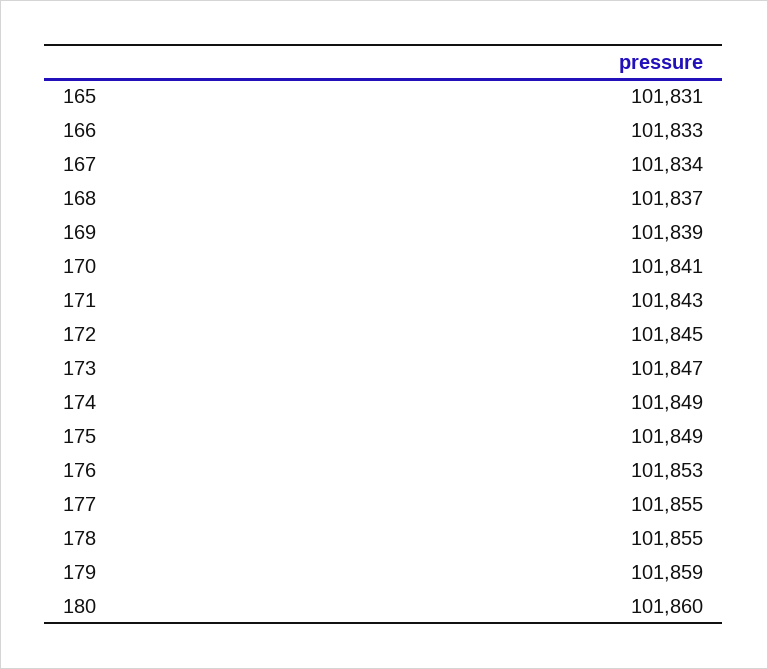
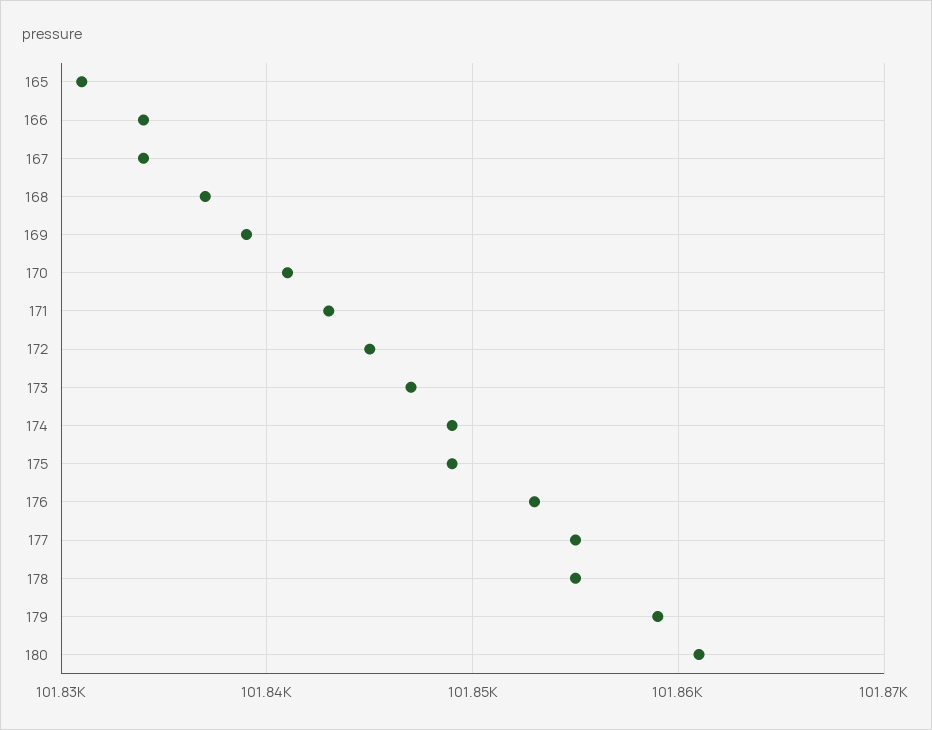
  {
    "165": 101831,
-   "166": 101833,
+   "166": 101834,
    "167": 101834,
    "168": 101837,
    "169": 101839,
    "170": 101841,
    "171": 101843,
    "172": 101845,
    "173": 101847,
    "174": 101849,
    "175": 101849,
    "176": 101853,
    "177": 101855,
    "178": 101855,
    "179": 101859,
-   "180": 101860
+   "180": 101861
  }

